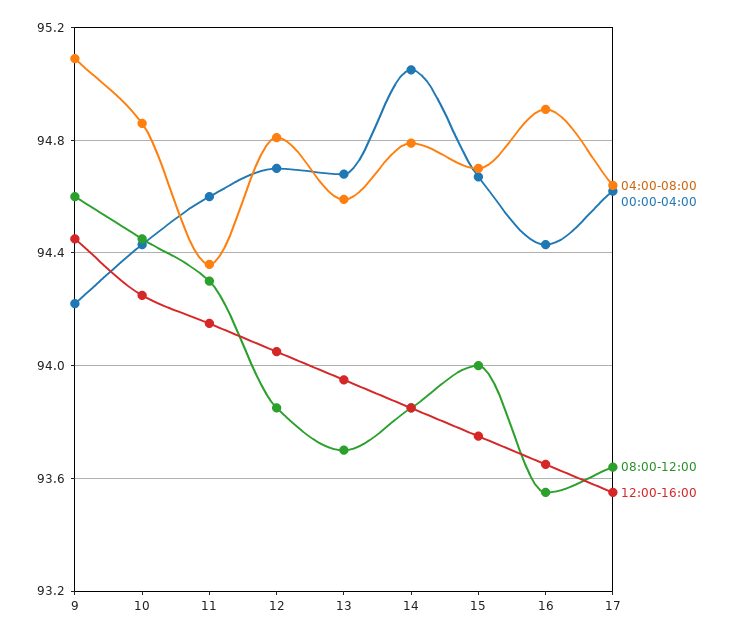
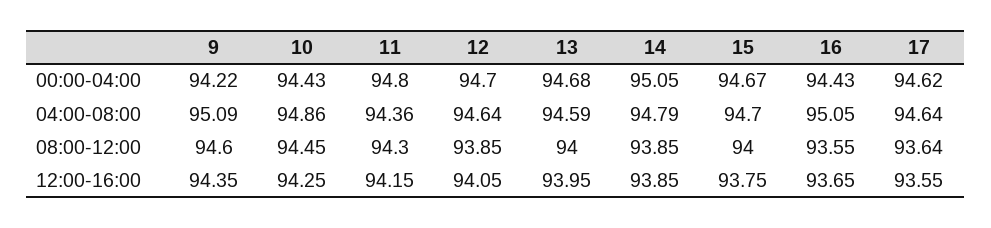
  {
    "04:00-08:00": {
      "9": 95.09,
      "10": 94.86,
      "11": 94.36,
-     "12": 94.8,
+     "12": 94.64,
      "13": 94.59,
      "14": 94.79,
      "15": 94.7,
-     "16": 94.9,
+     "16": 95.05,
      "17": 94.64
    },
    "00:00-04:00": {
      "9": 94.22,
      "10": 94.43,
-     "11": 94.6,
+     "11": 94.8,
      "12": 94.7,
      "13": 94.68,
      "14": 95.05,
      "15": 94.67,
      "16": 94.43,
      "17": 94.62
    },
    "08:00-12:00": {
      "9": 94.6,
      "10": 94.45,
      "11": 94.3,
      "12": 93.85,
-     "13": 93.7,
+     "13": 94,
      "14": 93.85,
      "15": 94,
      "16": 93.55,
      "17": 93.64
    },
    "12:00-16:00": {
-     "9": 94.45,
+     "9": 94.35,
      "10": 94.25,
      "11": 94.15,
      "12": 94.05,
      "13": 93.95,
      "14": 93.85,
      "15": 93.75,
      "16": 93.65,
      "17": 93.55
    }
  }

